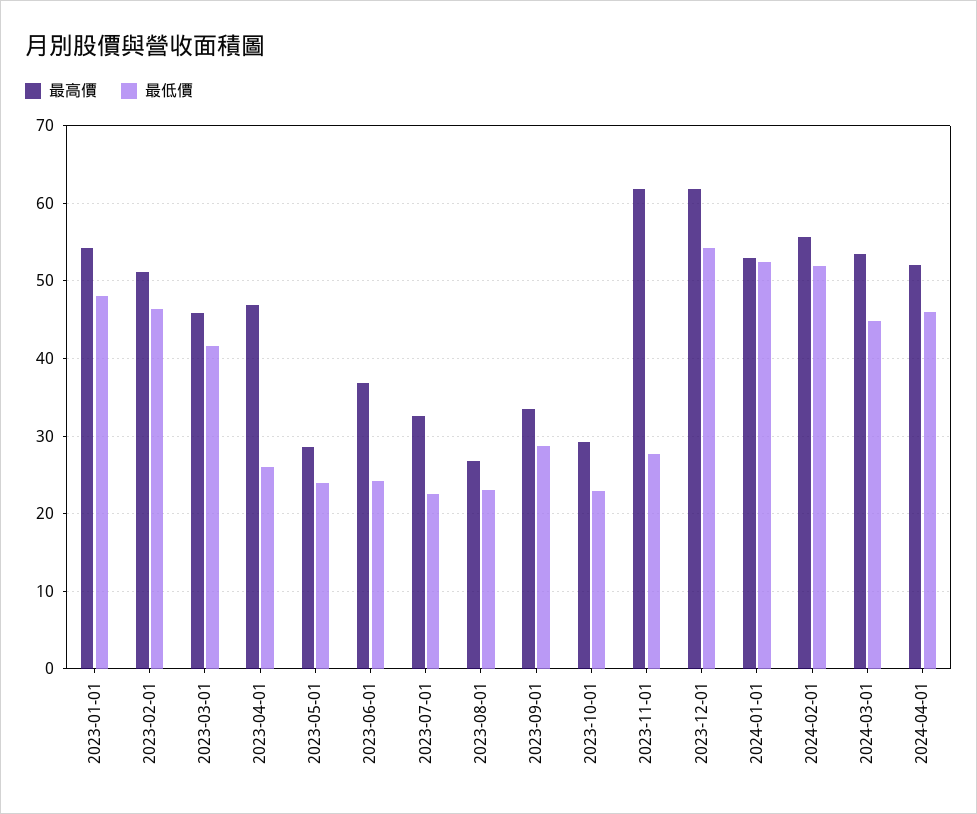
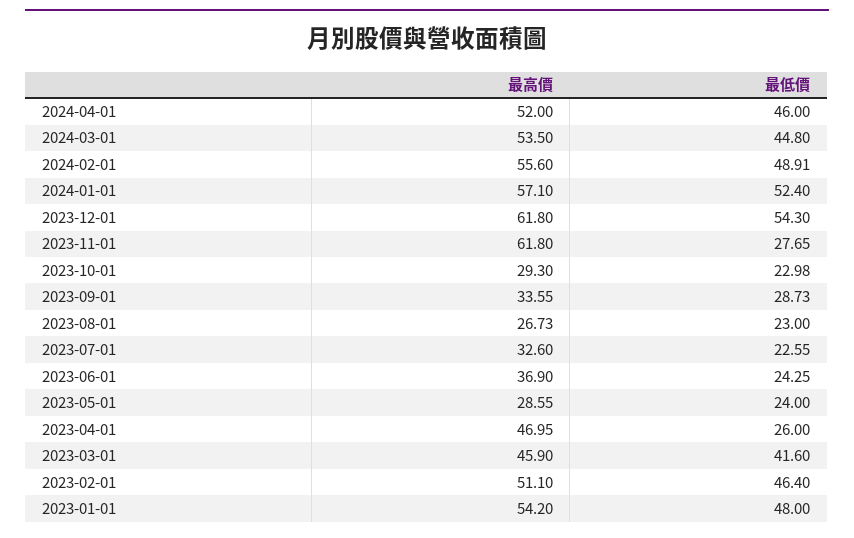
  {
    "最高價": {
      "2023-01-01": 54.2,
      "2023-02-01": 51.1,
      "2023-03-01": 45.9,
      "2023-04-01": 46.95,
      "2023-05-01": 28.55,
      "2023-06-01": 36.9,
      "2023-07-01": 32.6,
      "2023-08-01": 26.73,
      "2023-09-01": 33.55,
      "2023-10-01": 29.3,
      "2023-11-01": 61.8,
      "2023-12-01": 61.8,
-     "2024-01-01": 53,
+     "2024-01-01": 57.1,
      "2024-02-01": 55.6,
      "2024-03-01": 53.5,
      "2024-04-01": 52
    },
    "最低價": {
      "2023-01-01": 48,
      "2023-02-01": 46.4,
      "2023-03-01": 41.6,
      "2023-04-01": 26,
      "2023-05-01": 24,
      "2023-06-01": 24.25,
      "2023-07-01": 22.55,
      "2023-08-01": 23,
      "2023-09-01": 28.73,
      "2023-10-01": 22.98,
      "2023-11-01": 27.65,
      "2023-12-01": 54.3,
      "2024-01-01": 52.4,
-     "2024-02-01": 52,
+     "2024-02-01": 48.91,
      "2024-03-01": 44.8,
      "2024-04-01": 46
    }
  }

